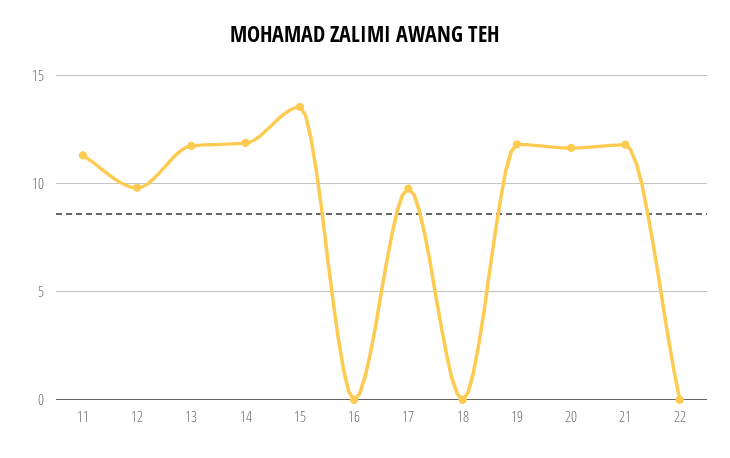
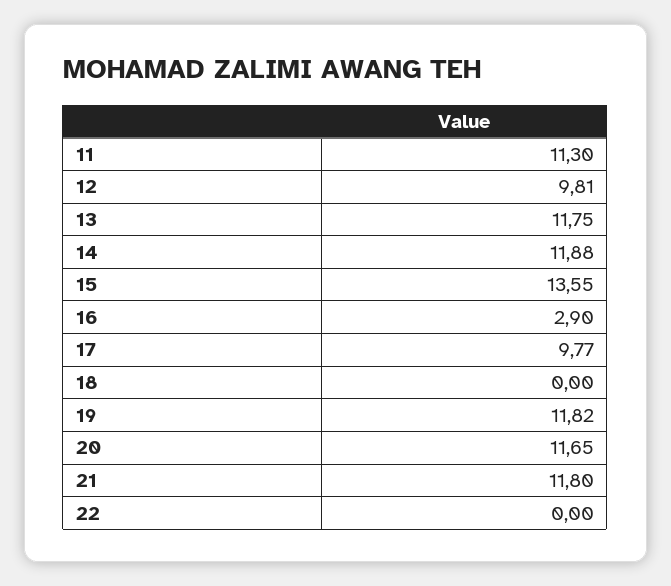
  {
    "11": 11.3,
    "12": 9.81,
    "13": 11.75,
    "14": 11.88,
    "15": 13.55,
-   "16": 0,
+   "16": 2.9,
    "17": 9.77,
    "18": 0,
    "19": 11.82,
    "20": 11.65,
    "21": 11.8,
    "22": 0
  }

